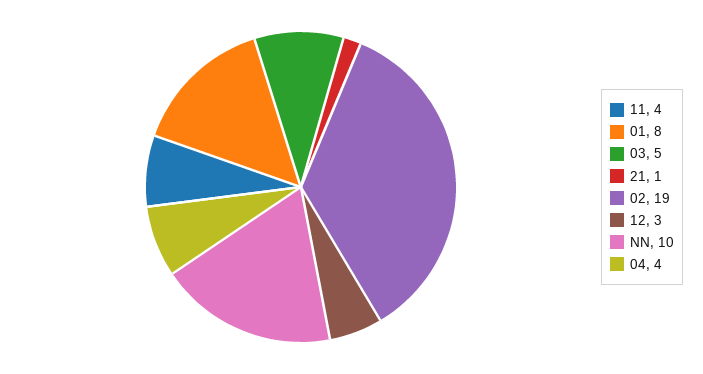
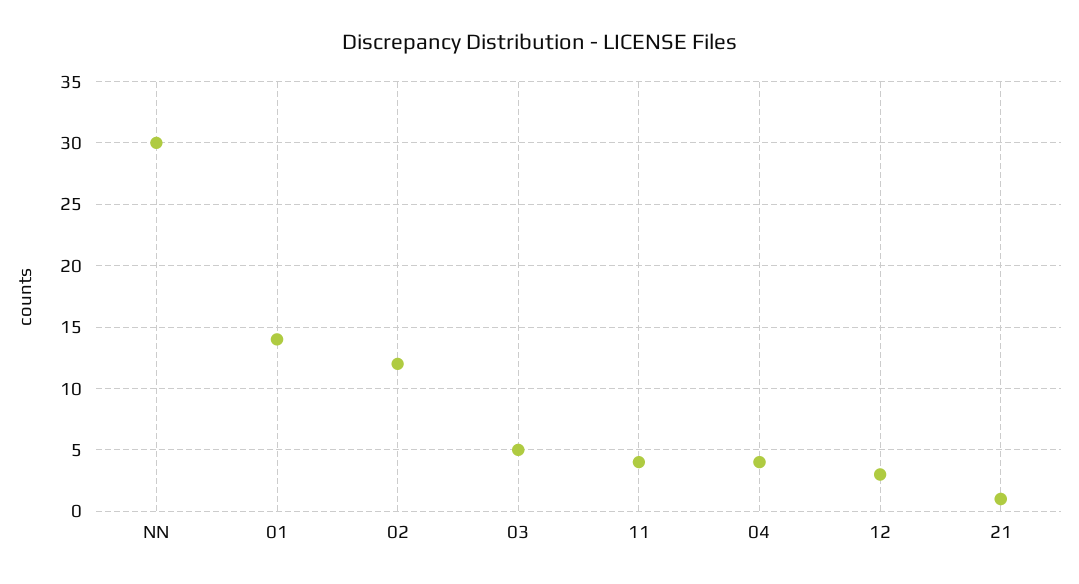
  {
    "11": 4,
-   "01": 8,
+   "01": 14,
    "03": 5,
    "21": 1,
-   "02": 19,
+   "02": 12,
    "12": 3,
-   "NN": 10,
+   "NN": 30,
    "04": 4
  }

